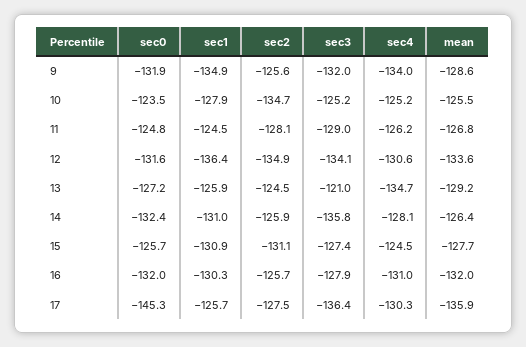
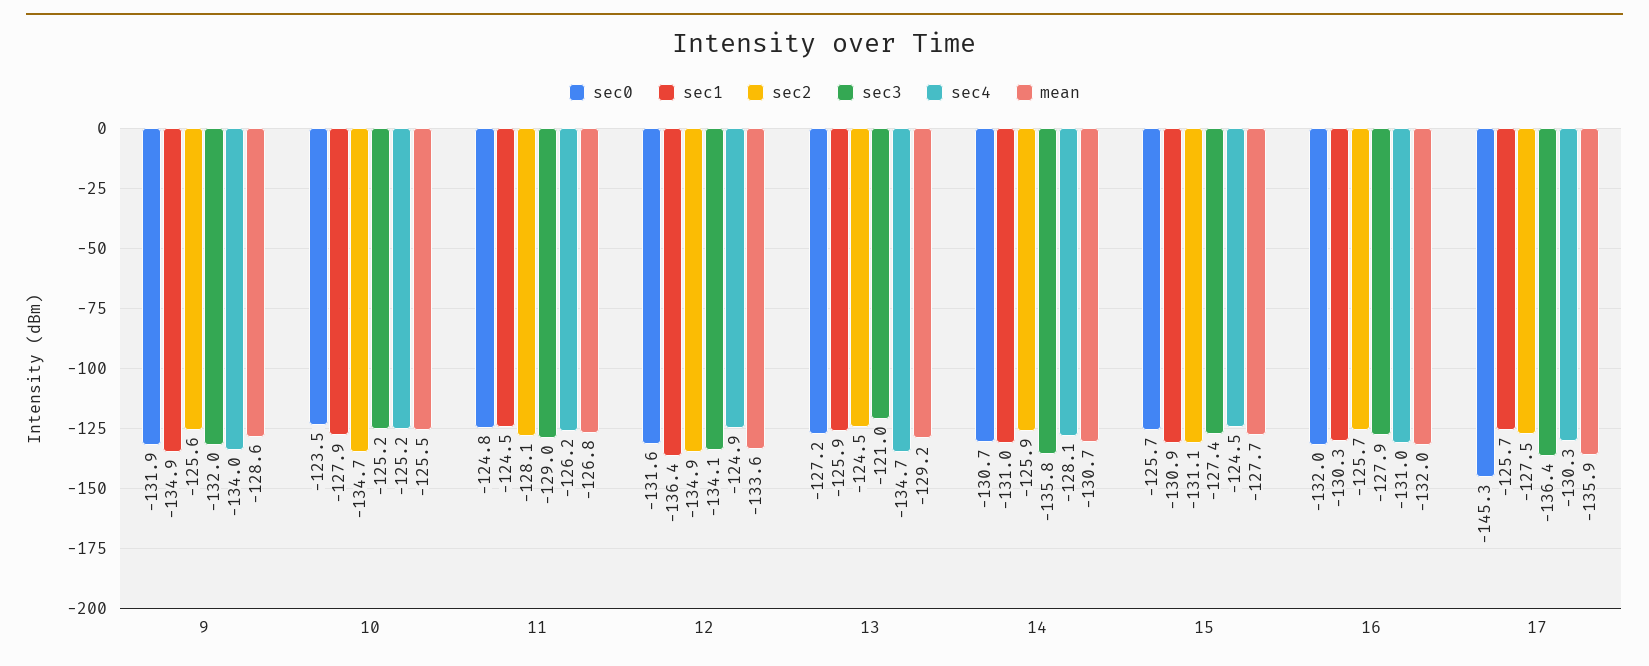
  {
    "sec0": {
      "9": -131.9,
      "10": -123.5,
      "11": -124.8,
      "12": -131.6,
      "13": -127.2,
-     "14": -132.4,
+     "14": -130.7,
      "15": -125.7,
      "16": -132,
      "17": -145.3
    },
    "sec1": {
      "9": -134.9,
      "10": -127.9,
      "11": -124.5,
      "12": -136.4,
      "13": -125.9,
      "14": -131,
      "15": -130.9,
      "16": -130.3,
      "17": -125.7
    },
    "sec2": {
      "9": -125.6,
      "10": -134.7,
      "11": -128.1,
      "12": -134.9,
      "13": -124.5,
      "14": -125.9,
      "15": -131.1,
      "16": -125.7,
      "17": -127.5
    },
    "sec3": {
      "9": -132,
      "10": -125.2,
      "11": -129,
      "12": -134.1,
      "13": -121,
      "14": -135.8,
      "15": -127.4,
      "16": -127.9,
      "17": -136.4
    },
    "sec4": {
      "9": -134,
      "10": -125.2,
      "11": -126.2,
-     "12": -130.6,
+     "12": -124.9,
      "13": -134.7,
      "14": -128.1,
      "15": -124.5,
      "16": -131,
      "17": -130.3
    },
    "mean": {
      "9": -128.6,
      "10": -125.5,
      "11": -126.8,
      "12": -133.6,
      "13": -129.2,
-     "14": -126.4,
+     "14": -130.7,
      "15": -127.7,
      "16": -132,
      "17": -135.9
    }
  }

